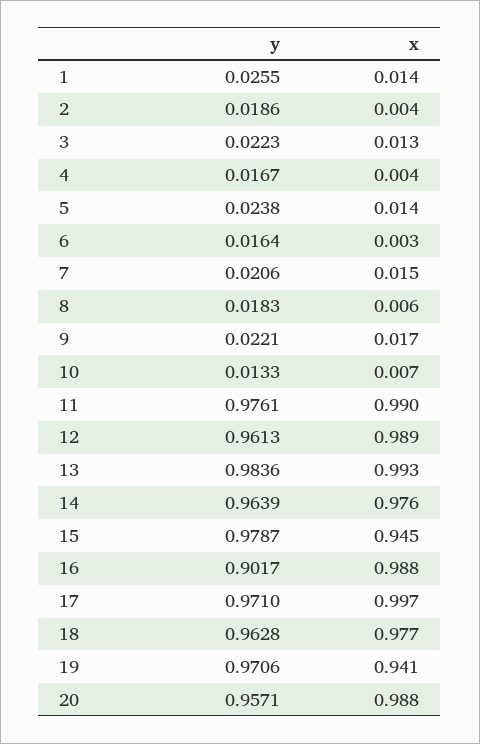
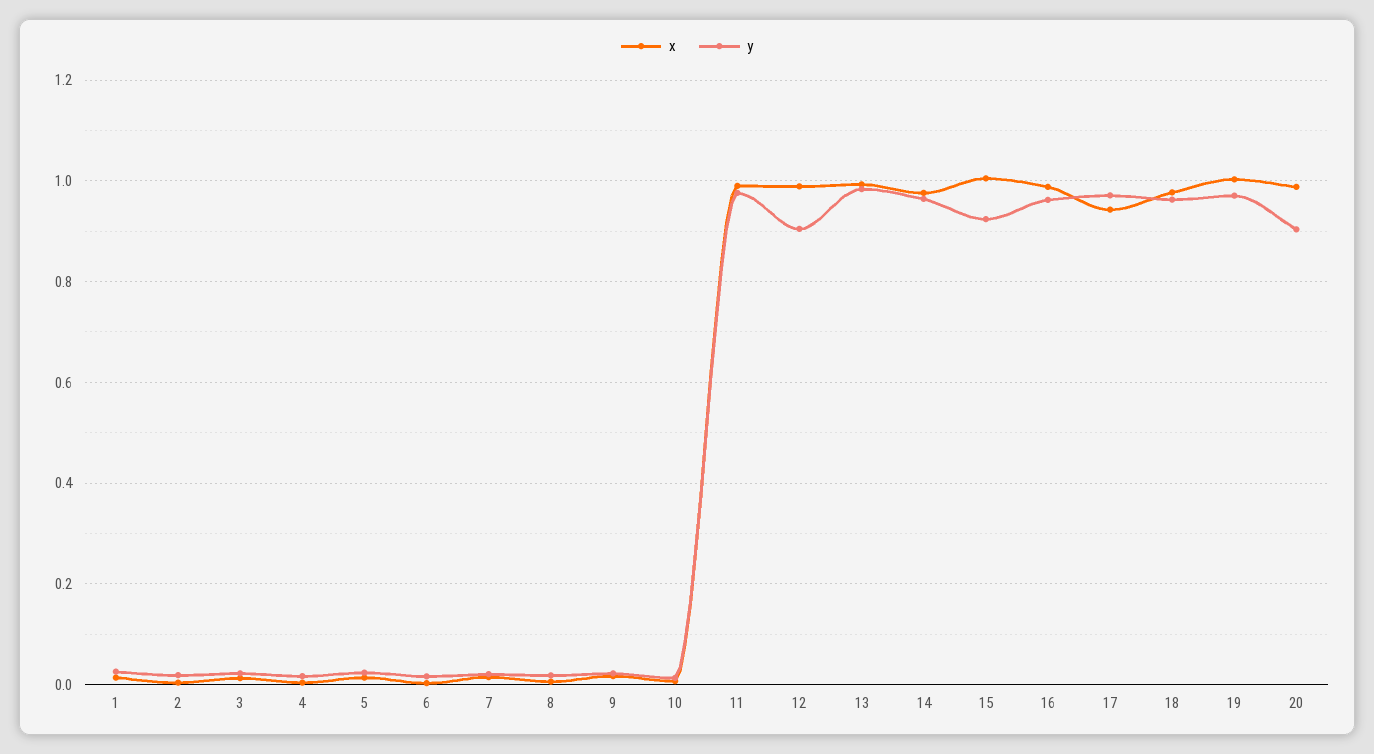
  {
    "y": {
      "1": 0.0255,
      "2": 0.0186,
      "3": 0.0223,
      "4": 0.0167,
      "5": 0.0238,
      "6": 0.0164,
      "7": 0.0206,
      "8": 0.0183,
      "9": 0.0221,
      "10": 0.0133,
      "11": 0.9761,
-     "12": 0.9613,
+     "12": 0.9,
      "13": 0.9836,
      "14": 0.9639,
-     "15": 0.9787,
+     "15": 0.92,
-     "16": 0.9017,
+     "16": 0.96,
      "17": 0.971,
      "18": 0.9628,
      "19": 0.9706,
-     "20": 0.9571
+     "20": 0.9
    },
    "x": {
      "1": 0.014,
      "2": 0.004,
      "3": 0.013,
      "4": 0.004,
      "5": 0.014,
      "6": 0.003,
      "7": 0.015,
      "8": 0.006,
      "9": 0.017,
      "10": 0.007,
      "11": 0.99,
      "12": 0.989,
      "13": 0.993,
      "14": 0.976,
-     "15": 0.945,
+     "15": 1,
      "16": 0.988,
-     "17": 0.997,
+     "17": 0.94,
      "18": 0.977,
-     "19": 0.941,
+     "19": 1,
      "20": 0.988
    }
  }

